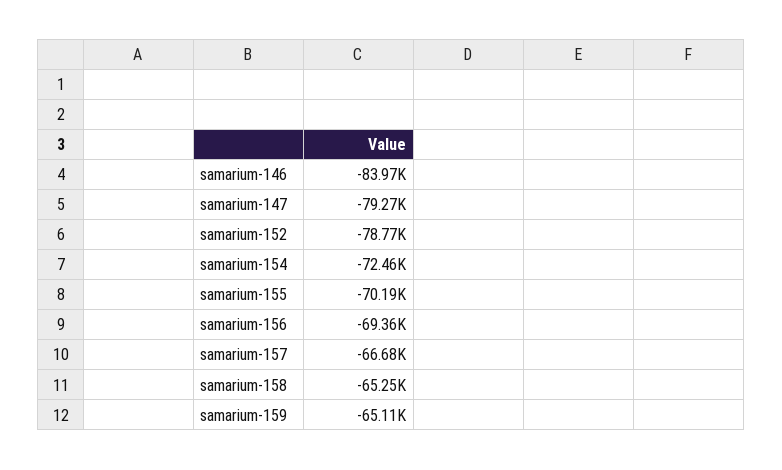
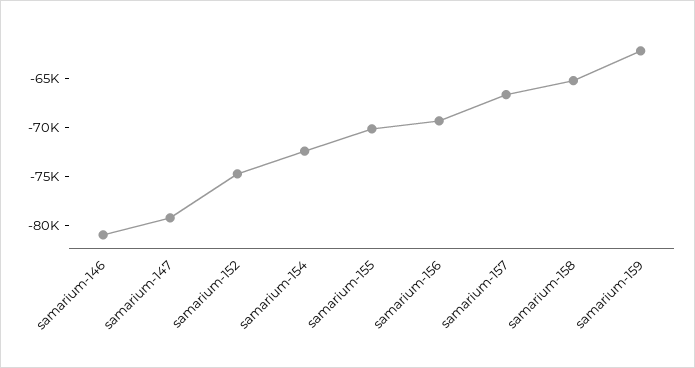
  {
-   "samarium-146": -83970,
+   "samarium-146": -81000,
    "samarium-147": -79270,
-   "samarium-152": -78770,
+   "samarium-152": -75000,
    "samarium-154": -72460,
    "samarium-155": -70190,
    "samarium-156": -69360,
    "samarium-157": -66680,
    "samarium-158": -65250,
-   "samarium-159": -65110
+   "samarium-159": -62000
  }

